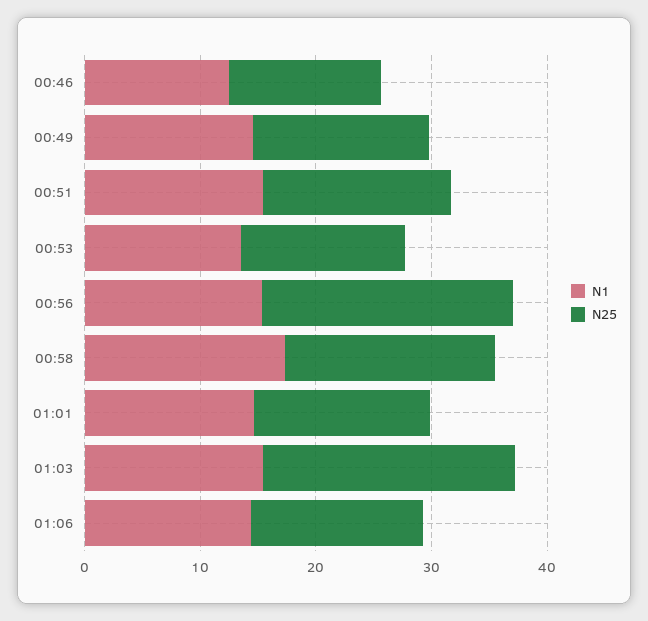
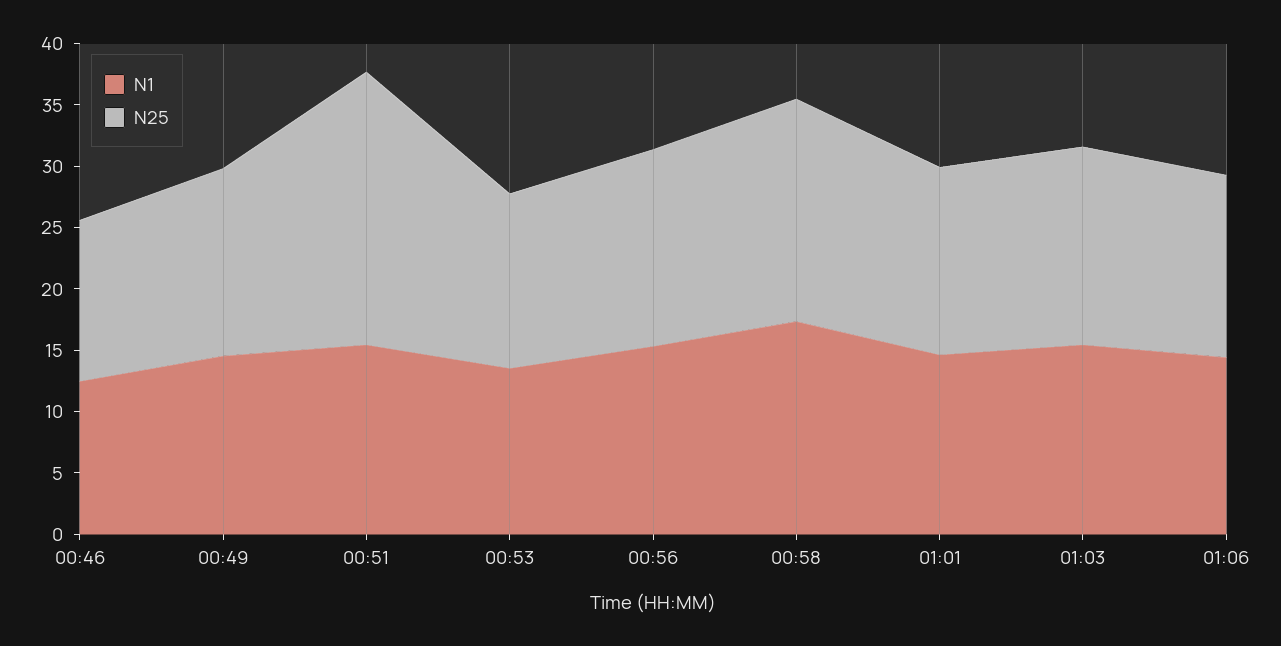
  {
    "N1": {
      "00:46": 12,
      "00:49": 15,
      "00:51": 15,
      "00:53": 14,
      "00:56": 15,
      "00:58": 17,
      "01:01": 15,
      "01:03": 15,
      "01:06": 14
    },
    "N25": {
      "00:46": 13,
      "00:49": 15,
-     "00:51": 16,
+     "00:51": 22,
      "00:53": 14,
-     "00:56": 22,
+     "00:56": 16,
      "00:58": 18,
      "01:01": 15,
-     "01:03": 22,
+     "01:03": 16,
      "01:06": 15
    }
  }

